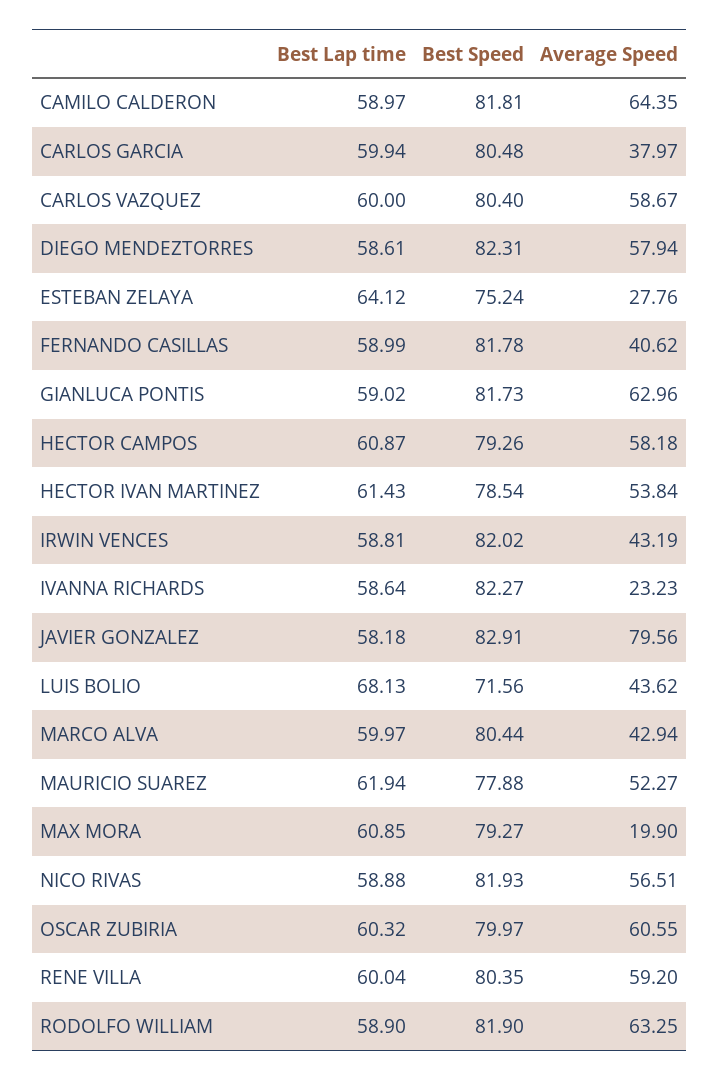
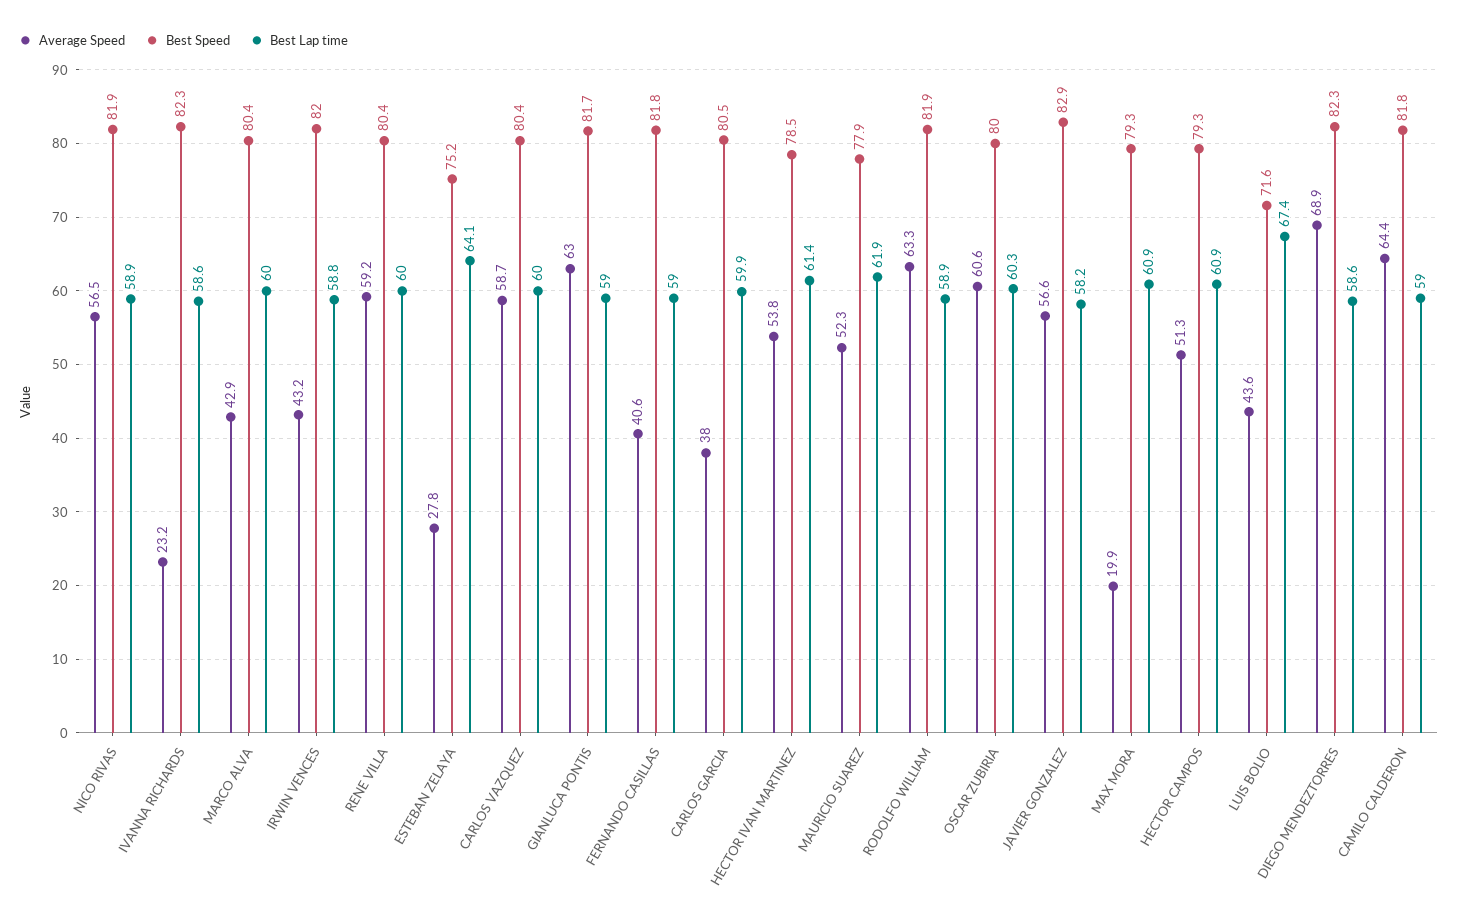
  {
    "Best Lap time": {
      "CAMILO CALDERON": 58.97,
      "CARLOS GARCIA": 59.94,
      "CARLOS VAZQUEZ": 60,
      "DIEGO MENDEZTORRES": 58.61,
      "ESTEBAN ZELAYA": 64.12,
      "FERNANDO CASILLAS": 58.99,
      "GIANLUCA PONTIS": 59.02,
      "HECTOR CAMPOS": 60.87,
      "HECTOR IVAN MARTINEZ": 61.43,
      "IRWIN VENCES": 58.81,
      "IVANNA RICHARDS": 58.64,
      "JAVIER GONZALEZ": 58.18,
-     "LUIS BOLIO": 68.13,
+     "LUIS BOLIO": 67.4,
      "MARCO ALVA": 59.97,
      "MAURICIO SUAREZ": 61.94,
      "MAX MORA": 60.85,
      "NICO RIVAS": 58.88,
      "OSCAR ZUBIRIA": 60.32,
      "RENE VILLA": 60.04,
      "RODOLFO WILLIAM": 58.9
    },
    "Best Speed": {
      "CAMILO CALDERON": 81.81,
      "CARLOS GARCIA": 80.48,
      "CARLOS VAZQUEZ": 80.4,
      "DIEGO MENDEZTORRES": 82.31,
      "ESTEBAN ZELAYA": 75.24,
      "FERNANDO CASILLAS": 81.78,
      "GIANLUCA PONTIS": 81.73,
      "HECTOR CAMPOS": 79.26,
      "HECTOR IVAN MARTINEZ": 78.54,
      "IRWIN VENCES": 82.02,
      "IVANNA RICHARDS": 82.27,
      "JAVIER GONZALEZ": 82.91,
      "LUIS BOLIO": 71.56,
      "MARCO ALVA": 80.44,
      "MAURICIO SUAREZ": 77.88,
      "MAX MORA": 79.27,
      "NICO RIVAS": 81.93,
      "OSCAR ZUBIRIA": 79.97,
      "RENE VILLA": 80.35,
      "RODOLFO WILLIAM": 81.9
    },
    "Average Speed": {
      "CAMILO CALDERON": 64.35,
      "CARLOS GARCIA": 37.97,
      "CARLOS VAZQUEZ": 58.67,
-     "DIEGO MENDEZTORRES": 57.94,
+     "DIEGO MENDEZTORRES": 68.9,
      "ESTEBAN ZELAYA": 27.76,
      "FERNANDO CASILLAS": 40.62,
      "GIANLUCA PONTIS": 62.96,
-     "HECTOR CAMPOS": 58.18,
+     "HECTOR CAMPOS": 51.3,
      "HECTOR IVAN MARTINEZ": 53.84,
      "IRWIN VENCES": 43.19,
      "IVANNA RICHARDS": 23.23,
-     "JAVIER GONZALEZ": 79.56,
+     "JAVIER GONZALEZ": 56.6,
      "LUIS BOLIO": 43.62,
      "MARCO ALVA": 42.94,
      "MAURICIO SUAREZ": 52.27,
      "MAX MORA": 19.9,
      "NICO RIVAS": 56.51,
      "OSCAR ZUBIRIA": 60.55,
      "RENE VILLA": 59.2,
      "RODOLFO WILLIAM": 63.25
    }
  }

